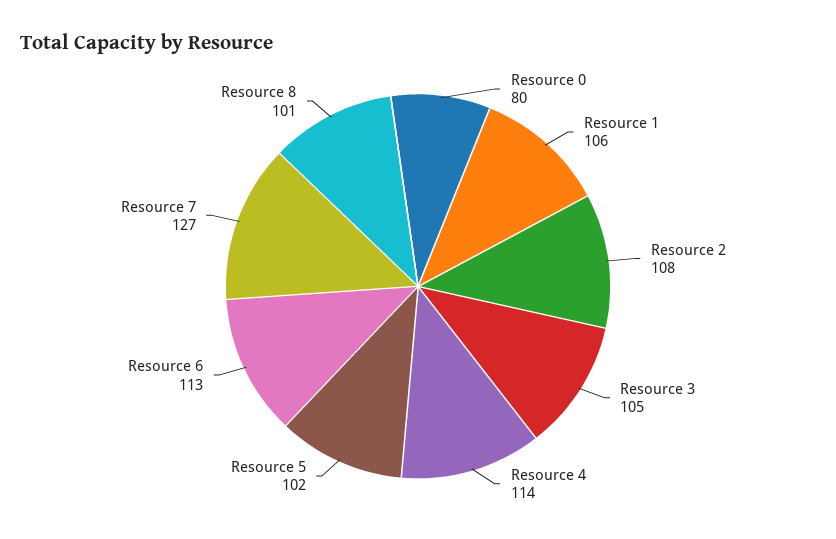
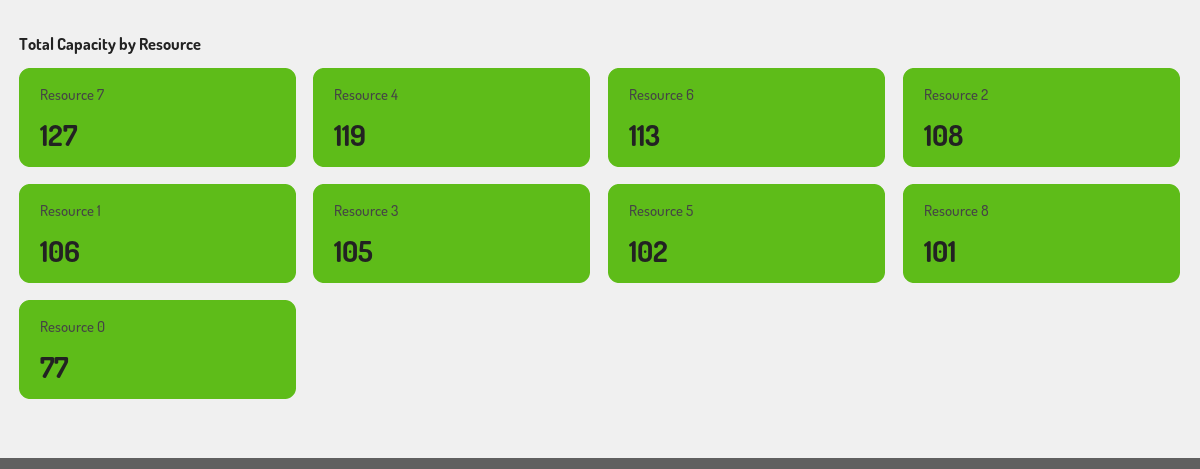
  {
-   "Resource 0": 80,
+   "Resource 0": 77,
    "Resource 1": 106,
    "Resource 2": 108,
    "Resource 3": 105,
-   "Resource 4": 114,
+   "Resource 4": 119,
    "Resource 5": 102,
    "Resource 6": 113,
    "Resource 7": 127,
    "Resource 8": 101
  }

